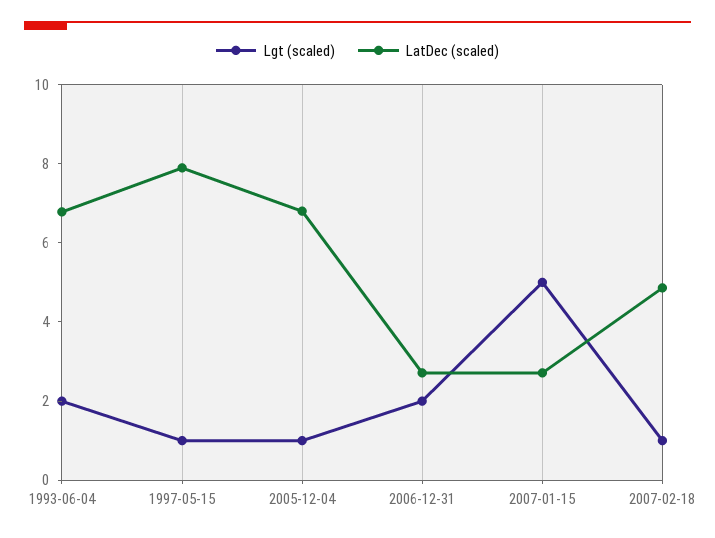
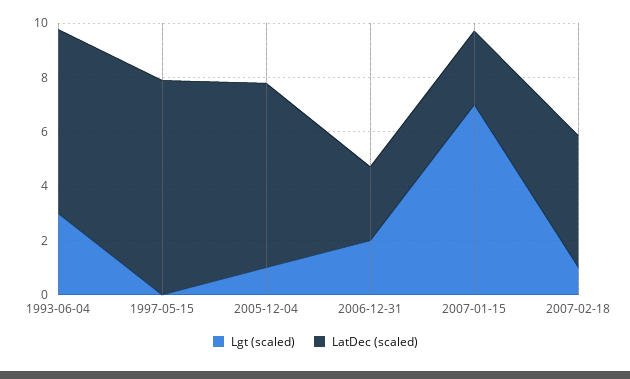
  {
    "Lgt (scaled)": {
-     "1993-06-04": 2,
+     "1993-06-04": 3,
-     "1997-05-15": 1,
+     "1997-05-15": 0,
      "2005-12-04": 1,
      "2006-12-31": 2,
-     "2007-01-15": 5,
+     "2007-01-15": 7,
      "2007-02-18": 1
    },
    "LatDec (scaled)": {
      "1993-06-04": 7,
      "1997-05-15": 8,
      "2005-12-04": 7,
      "2006-12-31": 2.5,
      "2007-01-15": 2.5,
      "2007-02-18": 5
    }
  }

